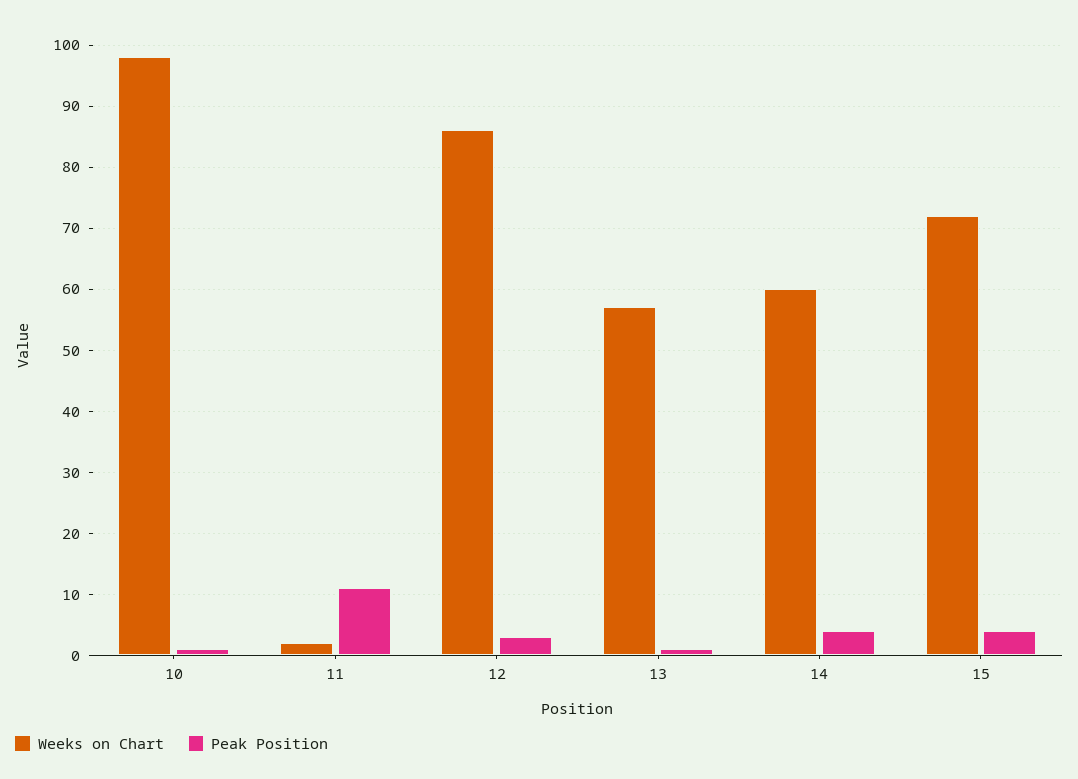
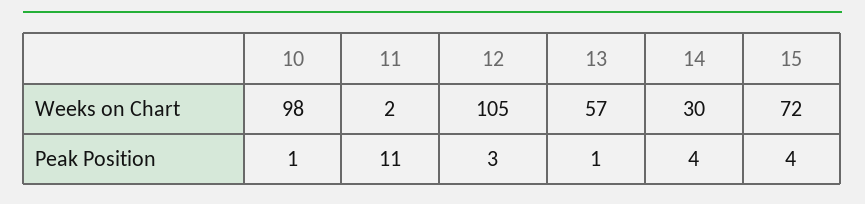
  {
    "Weeks on Chart": {
      "10": 98,
      "11": 2,
-     "12": 86,
+     "12": 105,
      "13": 57,
-     "14": 60,
+     "14": 30,
      "15": 72
    },
    "Peak Position": {
      "10": 1,
      "11": 11,
      "12": 3,
      "13": 1,
      "14": 4,
      "15": 4
    }
  }

